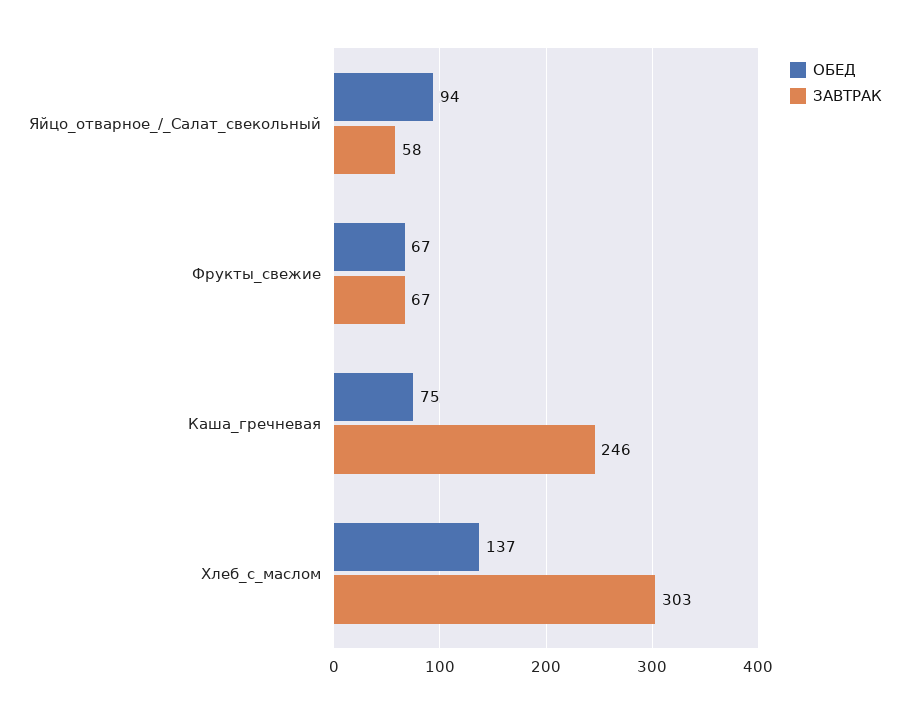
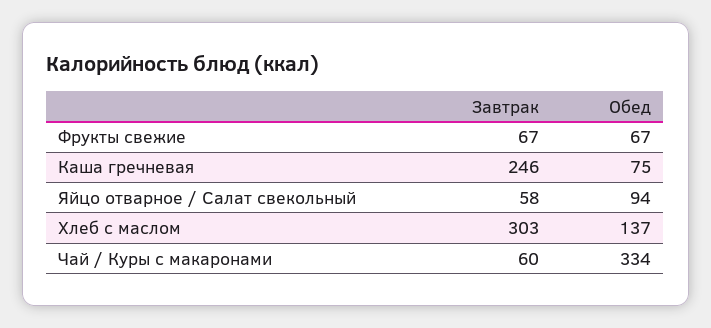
  {
    "ОБЕД": {
      "Яйцо_отварное_/_Салат_свекольный": 94,
      "Фрукты_свежие": 67,
      "Каша_гречневая": 75,
-     "Хлеб_с_маслом": 137
+     "Хлеб_с_маслом": 137,
+     "Чай / Куры с макаронами": 334
    },
    "ЗАВТРАК": {
      "Яйцо_отварное_/_Салат_свекольный": 58,
      "Фрукты_свежие": 67,
      "Каша_гречневая": 246,
-     "Хлеб_с_маслом": 303
+     "Хлеб_с_маслом": 303,
+     "Чай / Куры с макаронами": 60
    }
  }

